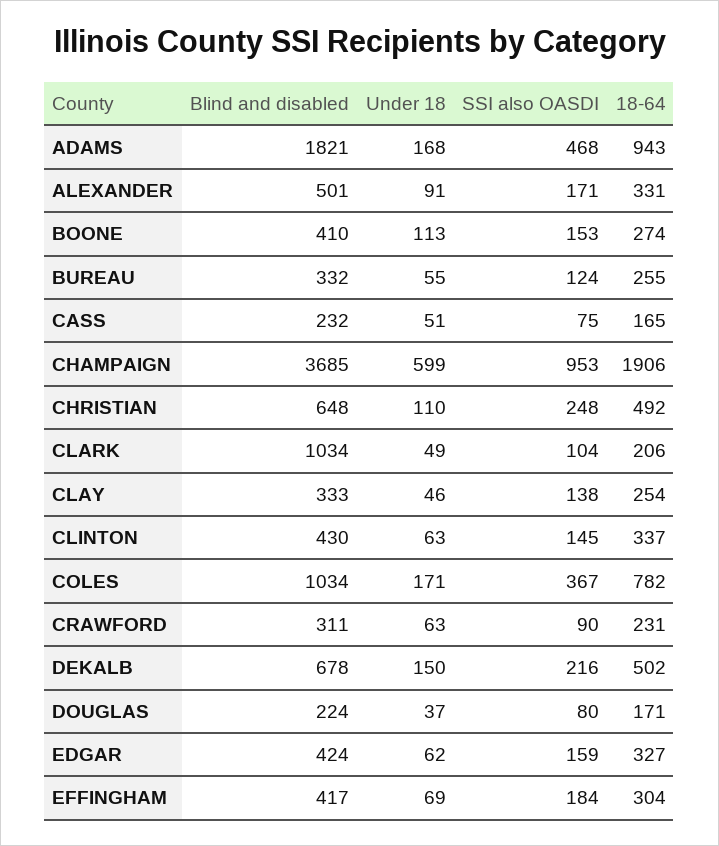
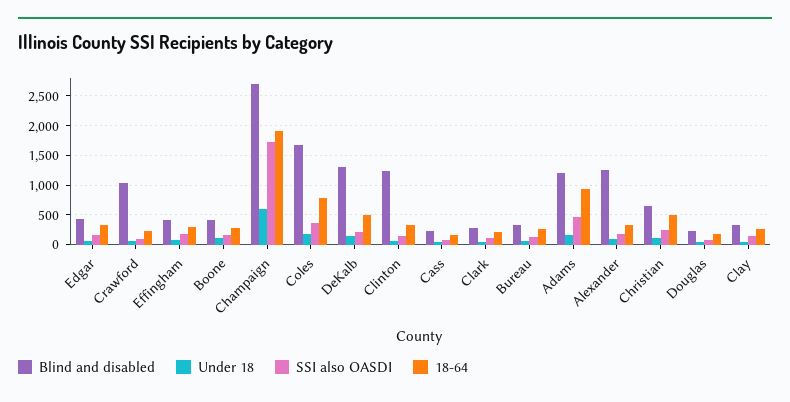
  {
    "Blind and disabled": {
-     "ADAMS": 1821,
+     "ADAMS": 1250,
-     "ALEXANDER": 501,
+     "ALEXANDER": 1250,
      "BOONE": 410,
      "BUREAU": 332,
      "CASS": 232,
-     "CHAMPAIGN": 3685,
+     "CHAMPAIGN": 2750,
      "CHRISTIAN": 648,
-     "CLARK": 1034,
+     "CLARK": 250,
      "CLAY": 333,
-     "CLINTON": 430,
+     "CLINTON": 1250,
-     "COLES": 1034,
+     "COLES": 1750,
-     "CRAWFORD": 311,
+     "CRAWFORD": 1000,
-     "DEKALB": 678,
+     "DEKALB": 1250,
      "DOUGLAS": 224,
      "EDGAR": 424,
      "EFFINGHAM": 417
    },
    "Under 18": {
      "ADAMS": 168,
      "ALEXANDER": 91,
      "BOONE": 113,
      "BUREAU": 55,
      "CASS": 51,
      "CHAMPAIGN": 599,
      "CHRISTIAN": 110,
      "CLARK": 49,
      "CLAY": 46,
      "CLINTON": 63,
      "COLES": 171,
      "CRAWFORD": 63,
      "DEKALB": 150,
      "DOUGLAS": 37,
      "EDGAR": 62,
      "EFFINGHAM": 69
    },
    "SSI also OASDI": {
      "ADAMS": 468,
      "ALEXANDER": 171,
      "BOONE": 153,
      "BUREAU": 124,
      "CASS": 75,
-     "CHAMPAIGN": 953,
+     "CHAMPAIGN": 1750,
      "CHRISTIAN": 248,
      "CLARK": 104,
      "CLAY": 138,
      "CLINTON": 145,
      "COLES": 367,
      "CRAWFORD": 90,
      "DEKALB": 216,
      "DOUGLAS": 80,
      "EDGAR": 159,
      "EFFINGHAM": 184
    },
    "18-64": {
      "ADAMS": 943,
      "ALEXANDER": 331,
      "BOONE": 274,
      "BUREAU": 255,
      "CASS": 165,
      "CHAMPAIGN": 1906,
      "CHRISTIAN": 492,
      "CLARK": 206,
      "CLAY": 254,
      "CLINTON": 337,
      "COLES": 782,
      "CRAWFORD": 231,
      "DEKALB": 502,
      "DOUGLAS": 171,
      "EDGAR": 327,
      "EFFINGHAM": 304
    }
  }

